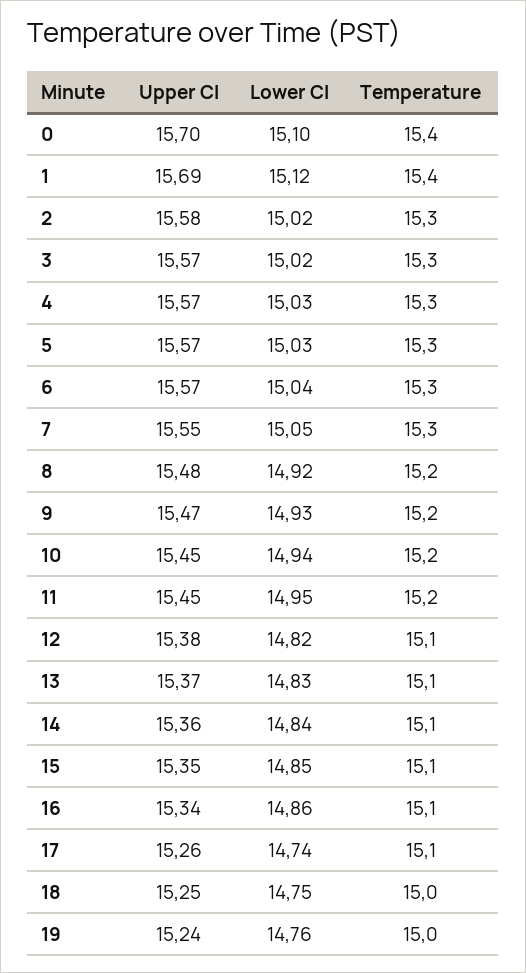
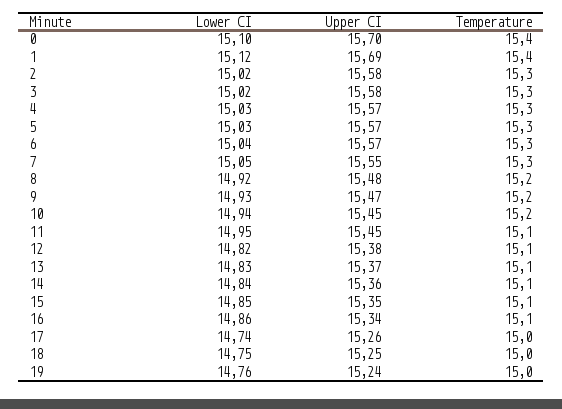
  {
    "Upper CI": {
      "0": 15.7,
      "1": 15.69,
      "2": 15.58,
-     "3": 15.57,
+     "3": 15.58,
      "4": 15.57,
      "5": 15.57,
      "6": 15.57,
      "7": 15.55,
      "8": 15.48,
      "9": 15.47,
      "10": 15.45,
      "11": 15.45,
      "12": 15.38,
      "13": 15.37,
      "14": 15.36,
      "15": 15.35,
      "16": 15.34,
      "17": 15.26,
      "18": 15.25,
      "19": 15.24
    },
    "Lower CI": {
      "0": 15.1,
      "1": 15.12,
      "2": 15.02,
      "3": 15.02,
      "4": 15.03,
      "5": 15.03,
      "6": 15.04,
      "7": 15.05,
      "8": 14.92,
      "9": 14.93,
      "10": 14.94,
      "11": 14.95,
      "12": 14.82,
      "13": 14.83,
      "14": 14.84,
      "15": 14.85,
      "16": 14.86,
      "17": 14.74,
      "18": 14.75,
      "19": 14.76
    },
    "Temperature": {
      "0": 15.4,
      "1": 15.4,
      "2": 15.3,
      "3": 15.3,
      "4": 15.3,
      "5": 15.3,
      "6": 15.3,
      "7": 15.3,
      "8": 15.2,
      "9": 15.2,
      "10": 15.2,
-     "11": 15.2,
+     "11": 15.1,
      "12": 15.1,
      "13": 15.1,
      "14": 15.1,
      "15": 15.1,
      "16": 15.1,
-     "17": 15.1,
+     "17": 15,
      "18": 15,
      "19": 15
    }
  }

